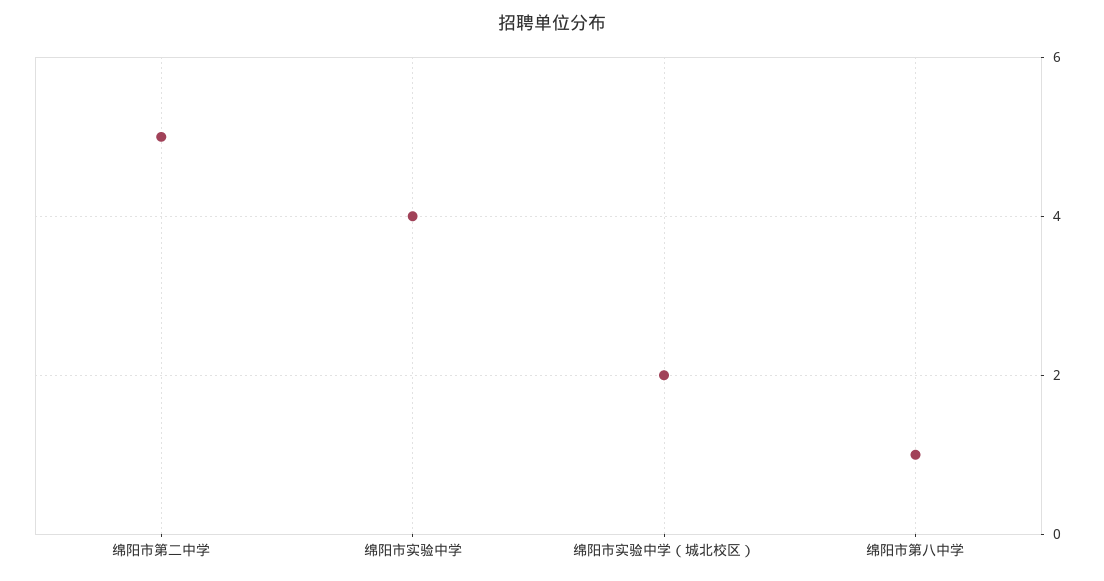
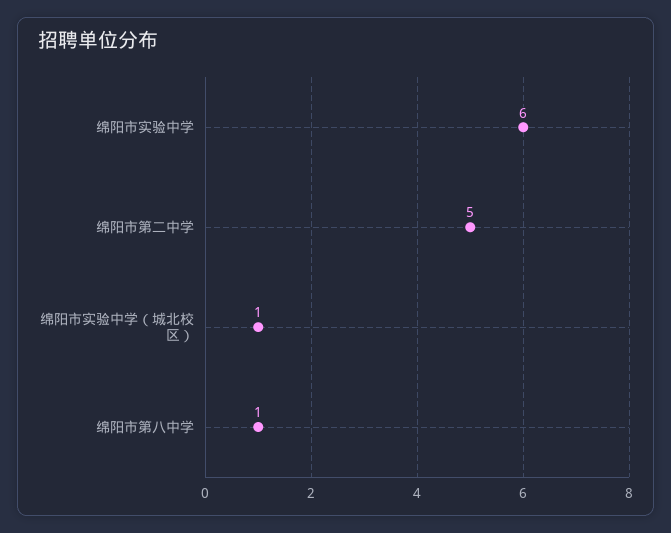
  {
    "绵阳市第二中学": 5,
-   "绵阳市实验中学": 4,
+   "绵阳市实验中学": 6,
-   "绵阳市实验中学（城北校区）": 2,
+   "绵阳市实验中学（城北校区）": 1,
    "绵阳市第八中学": 1
  }

